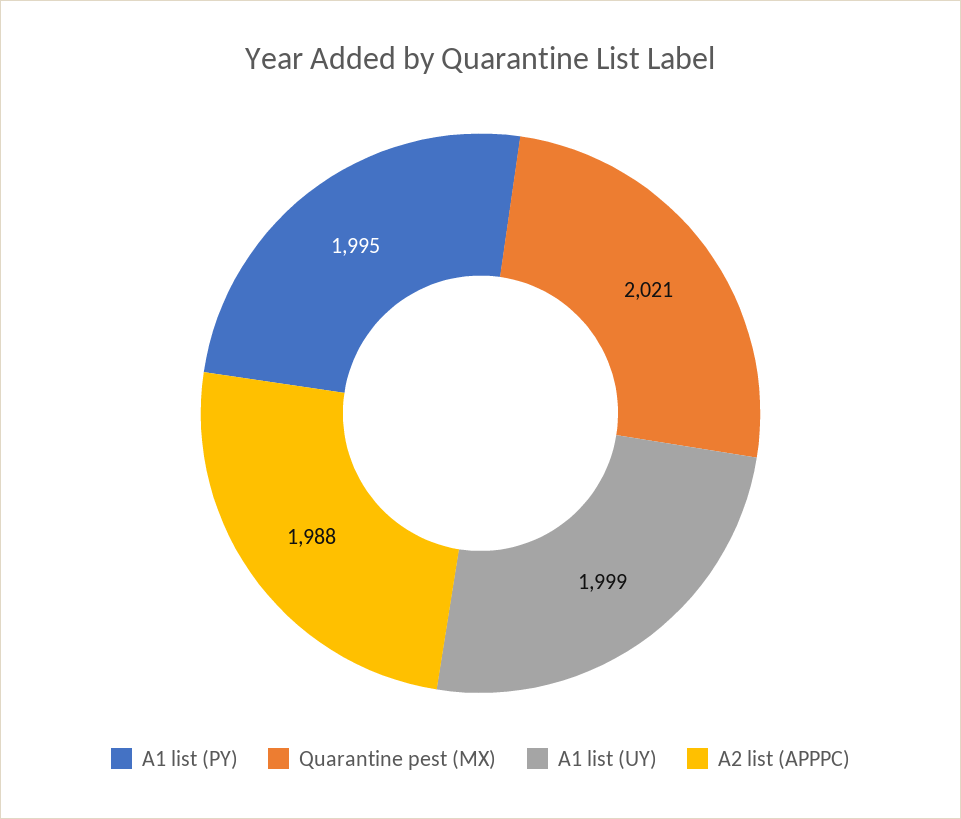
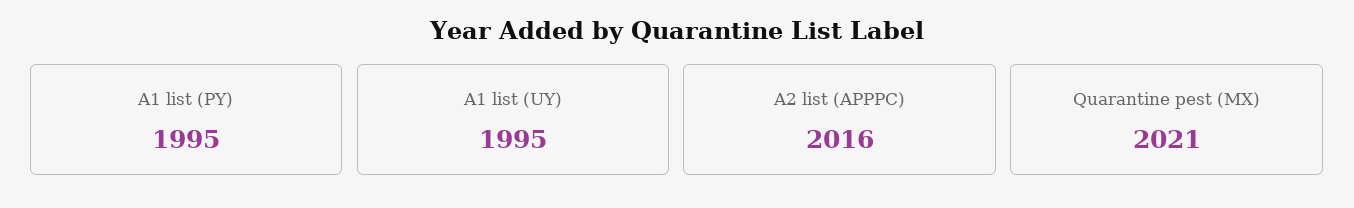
  {
    "A1 list (PY)": 1995,
    "Quarantine pest (MX)": 2021,
-   "A1 list (UY)": 1999,
+   "A1 list (UY)": 1995,
-   "A2 list (APPPC)": 1988
+   "A2 list (APPPC)": 2016
  }

